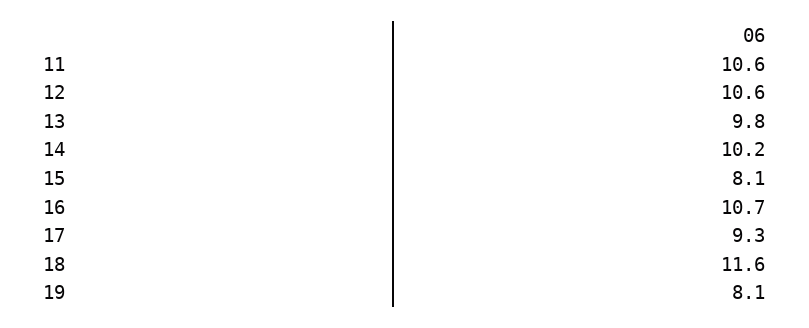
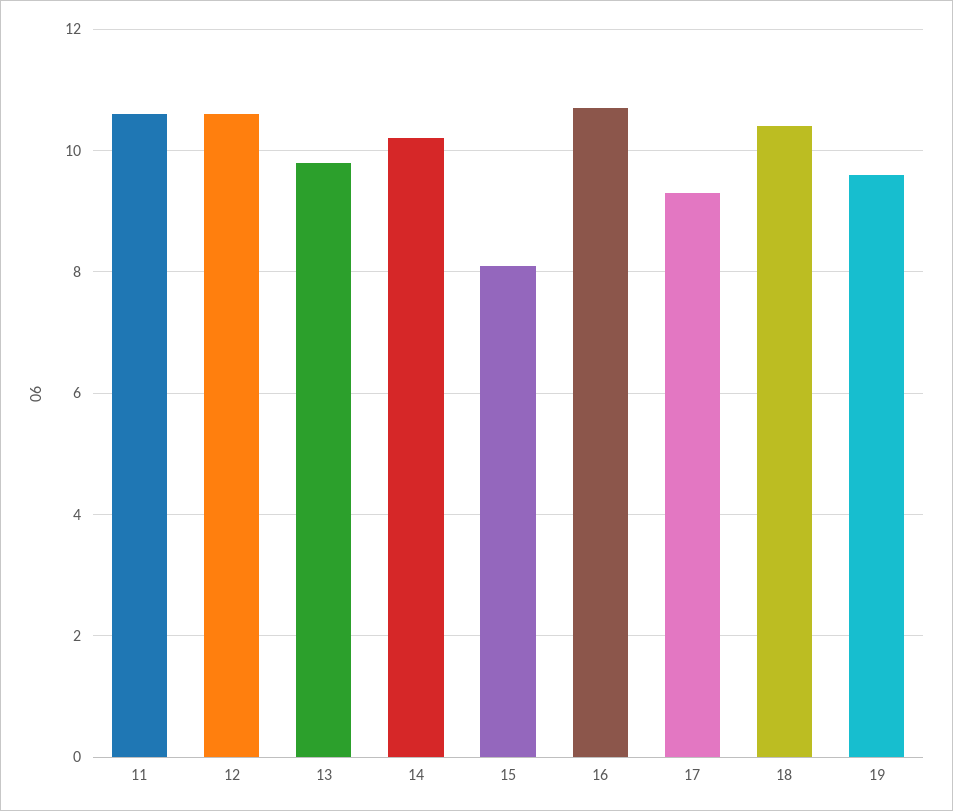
  {
    "11": 10.6,
    "12": 10.6,
    "13": 9.8,
    "14": 10.2,
    "15": 8.1,
    "16": 10.7,
    "17": 9.3,
-   "18": 11.6,
+   "18": 10.5,
-   "19": 8.1
+   "19": 9.5
  }

